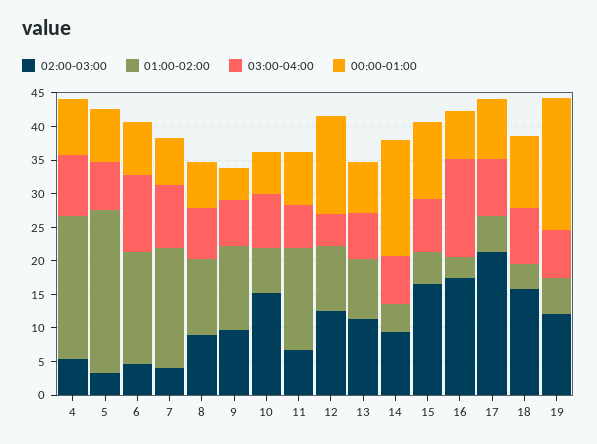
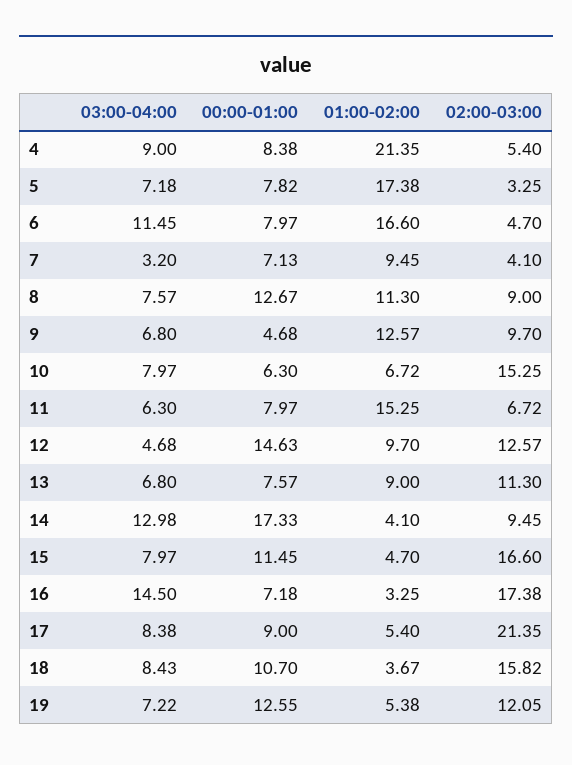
  {
    "02:00-03:00": {
      "4": 5.4,
      "5": 3.25,
      "6": 4.7,
      "7": 4.1,
      "8": 9,
      "9": 9.7,
      "10": 15.25,
      "11": 6.72,
      "12": 12.57,
      "13": 11.3,
      "14": 9.45,
      "15": 16.6,
      "16": 17.38,
      "17": 21.35,
      "18": 15.82,
      "19": 12.05
    },
    "01:00-02:00": {
      "4": 21.35,
-     "5": 25,
+     "5": 17.38,
      "6": 16.6,
-     "7": 17.5,
+     "7": 9.45,
      "8": 11.3,
      "9": 12.57,
      "10": 6.72,
      "11": 15.25,
      "12": 9.7,
      "13": 9,
      "14": 4.1,
      "15": 4.7,
      "16": 3.25,
      "17": 5.4,
      "18": 3.67,
      "19": 5.38
    },
    "03:00-04:00": {
      "4": 9,
      "5": 7.18,
      "6": 11.45,
-     "7": 10,
+     "7": 3.2,
      "8": 7.57,
      "9": 6.8,
      "10": 7.97,
      "11": 6.3,
      "12": 4.68,
      "13": 6.8,
-     "14": 7.5,
+     "14": 12.98,
      "15": 7.97,
      "16": 14.5,
      "17": 8.38,
      "18": 8.43,
      "19": 7.22
    },
    "00:00-01:00": {
      "4": 8.38,
      "5": 7.82,
      "6": 7.97,
      "7": 7.13,
-     "8": 7.5,
+     "8": 12.67,
      "9": 4.68,
      "10": 6.3,
      "11": 7.97,
      "12": 14.63,
      "13": 7.57,
      "14": 17.33,
      "15": 11.45,
      "16": 7.18,
      "17": 9,
      "18": 10.7,
-     "19": 20
+     "19": 12.55
    }
  }

